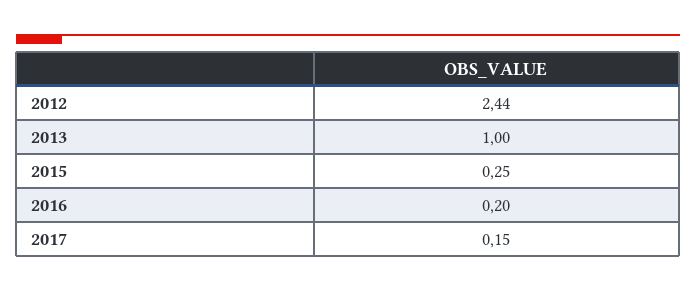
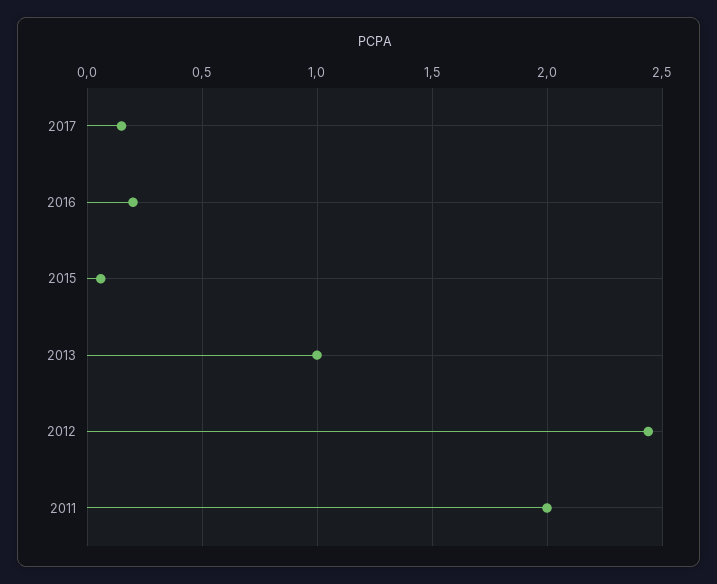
  {
    "2012": 2.44,
    "2013": 1,
-   "2015": 0.25,
+   "2015": 0.05,
    "2016": 0.2,
-   "2017": 0.15
+   "2017": 0.15,
+   "2011": 2
  }

